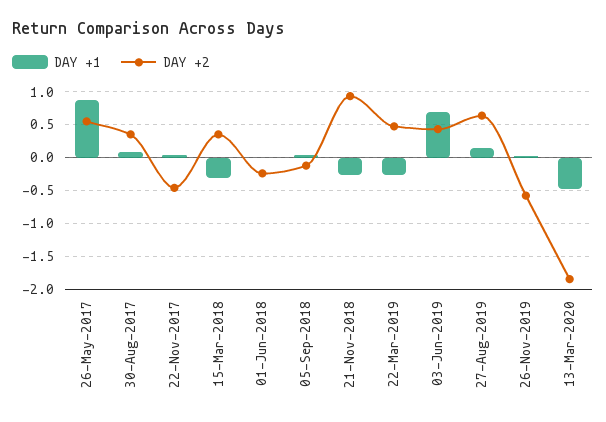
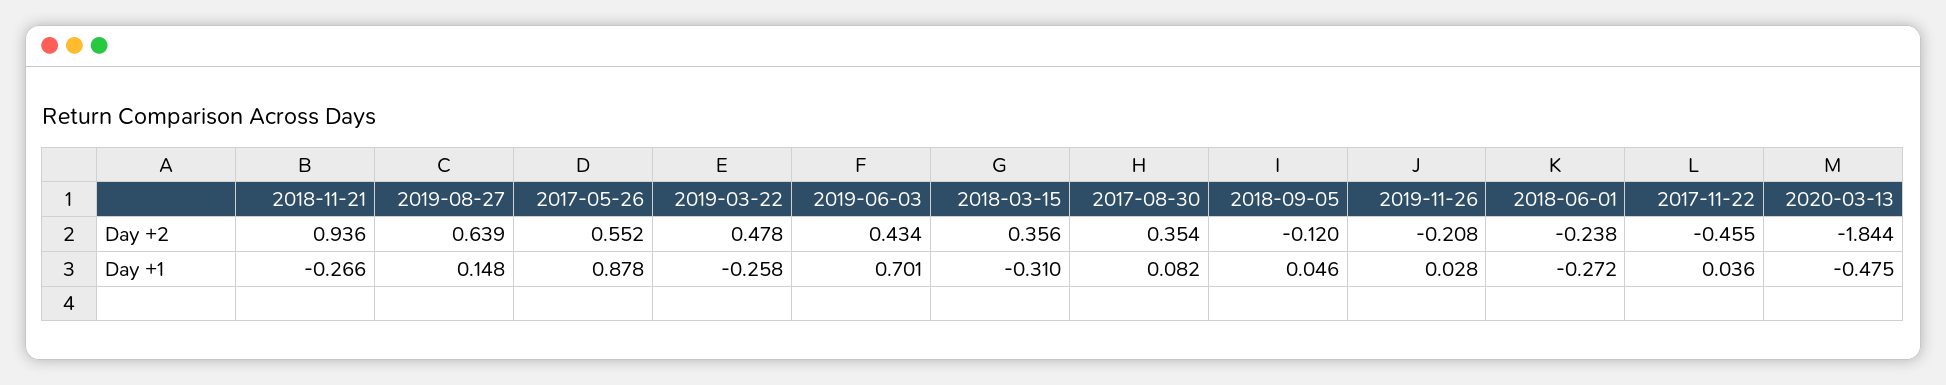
  {
    "DAY +1": {
      "26-May-2017": 0.878,
      "30-Aug-2017": 0.082,
      "22-Nov-2017": 0.036,
      "15-Mar-2018": -0.31,
-     "01-Jun-2018": 0,
+     "01-Jun-2018": -0.272,
      "05-Sep-2018": 0.046,
      "21-Nov-2018": -0.266,
      "22-Mar-2019": -0.258,
      "03-Jun-2019": 0.701,
      "27-Aug-2019": 0.148,
      "26-Nov-2019": 0.028,
      "13-Mar-2020": -0.475
    },
    "DAY +2": {
      "26-May-2017": 0.552,
      "30-Aug-2017": 0.354,
      "22-Nov-2017": -0.455,
      "15-Mar-2018": 0.356,
      "01-Jun-2018": -0.238,
      "05-Sep-2018": -0.12,
      "21-Nov-2018": 0.936,
      "22-Mar-2019": 0.478,
      "03-Jun-2019": 0.434,
      "27-Aug-2019": 0.639,
-     "26-Nov-2019": -0.6,
+     "26-Nov-2019": -0.208,
      "13-Mar-2020": -1.844
    }
  }

